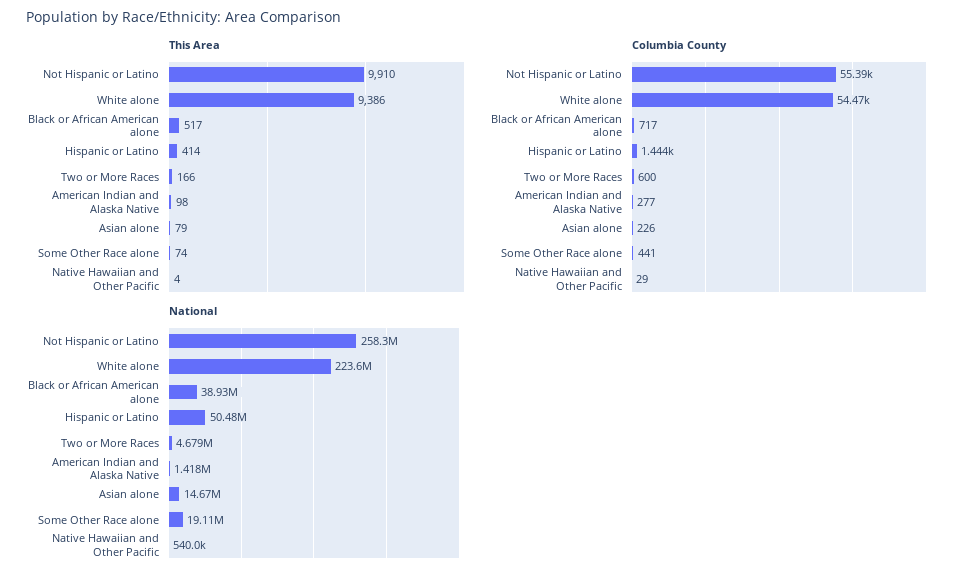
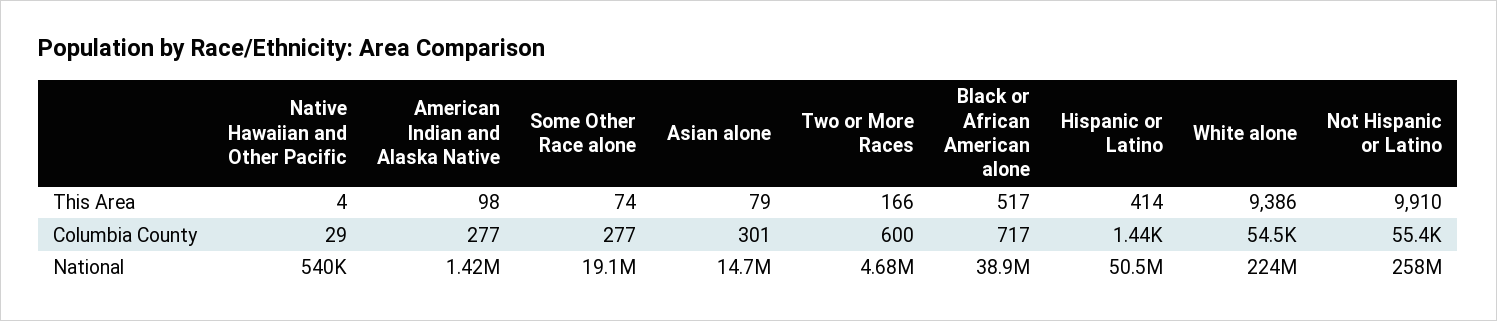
  {
    "This Area": {
      "Not Hispanic or Latino": 9910,
      "White alone": 9386,
      "Black or African American alone": 517,
      "Hispanic or Latino": 414,
      "Two or More Races": 166,
      "American Indian and Alaska Native": 98,
      "Asian alone": 79,
      "Some Other Race alone": 74,
      "Native Hawaiian and Other Pacific": 4
    },
    "Columbia County": {
      "Not Hispanic or Latino": 55390,
      "White alone": 54470,
      "Black or African American alone": 717,
      "Hispanic or Latino": 1444,
      "Two or More Races": 600,
      "American Indian and Alaska Native": 277,
-     "Asian alone": 226,
+     "Asian alone": 301,
-     "Some Other Race alone": 441,
+     "Some Other Race alone": 277,
      "Native Hawaiian and Other Pacific": 29
    },
    "National": {
      "Not Hispanic or Latino": 258300000,
      "White alone": 223600000,
      "Black or African American alone": 38930000,
      "Hispanic or Latino": 50480000,
      "Two or More Races": 4679000,
      "American Indian and Alaska Native": 1418000,
      "Asian alone": 14670000,
      "Some Other Race alone": 19110000,
      "Native Hawaiian and Other Pacific": 540000
    }
  }

